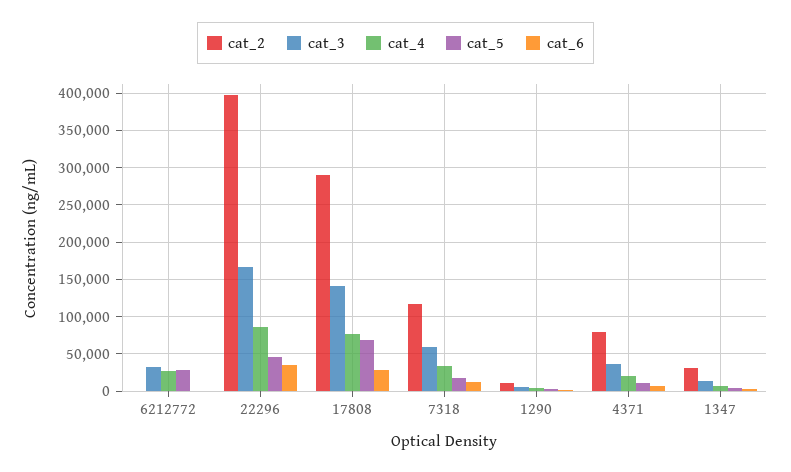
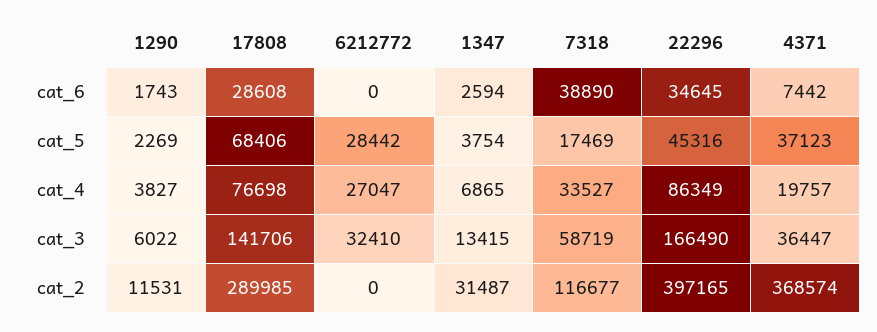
  {
    "cat_2": {
      "6212772": 0,
      "22296": 397165,
      "17808": 289985,
      "7318": 116677,
      "1290": 11531,
-     "4371": 80000,
+     "4371": 368574,
      "1347": 31487
    },
    "cat_3": {
      "6212772": 32410,
      "22296": 166490,
      "17808": 141706,
      "7318": 58719,
      "1290": 6022,
      "4371": 36447,
      "1347": 13415
    },
    "cat_4": {
      "6212772": 27047,
      "22296": 86349,
      "17808": 76698,
      "7318": 33527,
      "1290": 3827,
      "4371": 19757,
      "1347": 6865
    },
    "cat_5": {
      "6212772": 28442,
      "22296": 45316,
      "17808": 68406,
      "7318": 17469,
      "1290": 2269,
-     "4371": 10000,
+     "4371": 37123,
      "1347": 3754
    },
    "cat_6": {
      "6212772": 0,
      "22296": 34645,
      "17808": 28608,
-     "7318": 10000,
+     "7318": 38890,
      "1290": 1743,
      "4371": 7442,
      "1347": 2594
    }
  }

